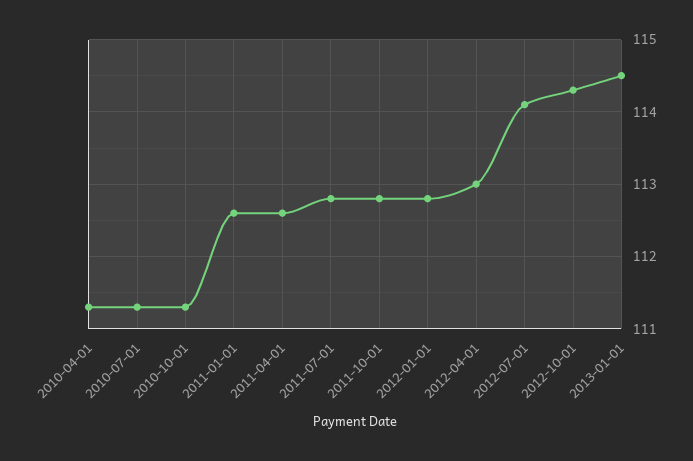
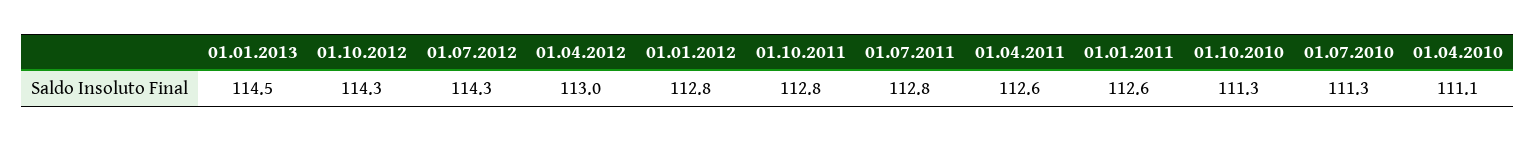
  {
-   "2010-04-01": 111.3,
+   "2010-04-01": 111.1,
    "2010-07-01": 111.3,
    "2010-10-01": 111.3,
    "2011-01-01": 112.6,
    "2011-04-01": 112.6,
    "2011-07-01": 112.8,
    "2011-10-01": 112.8,
    "2012-01-01": 112.8,
    "2012-04-01": 113,
-   "2012-07-01": 114.1,
+   "2012-07-01": 114.3,
    "2012-10-01": 114.3,
    "2013-01-01": 114.5
  }

